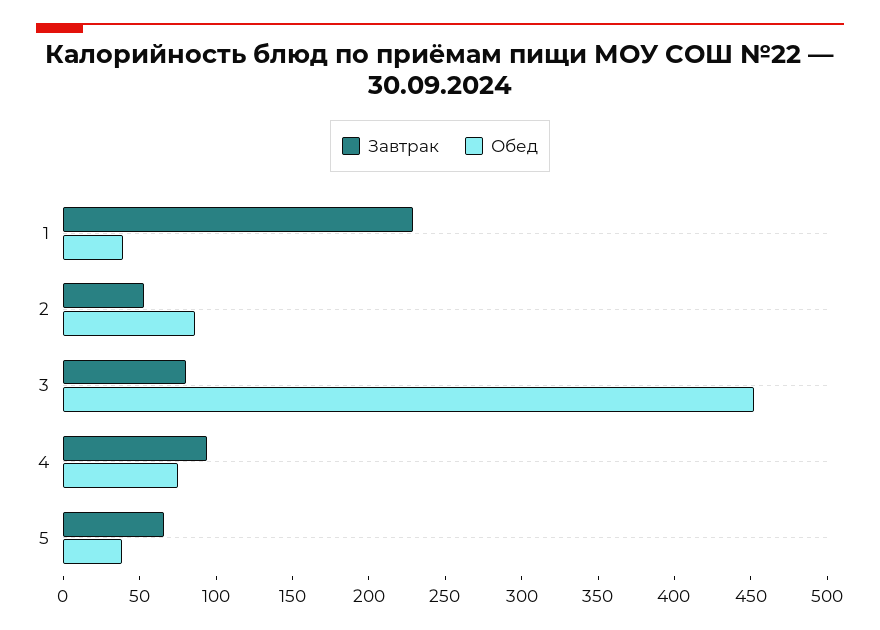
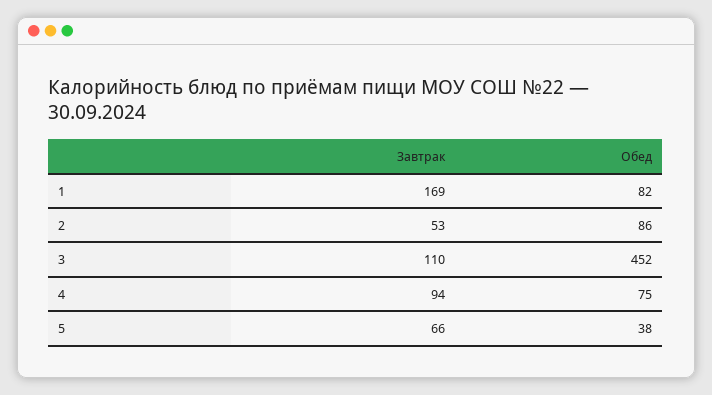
  {
    "Завтрак": {
-     "1": 230,
+     "1": 169,
      "2": 53,
-     "3": 80,
+     "3": 110,
      "4": 94,
      "5": 66
    },
    "Обед": {
-     "1": 40,
+     "1": 82,
      "2": 86,
      "3": 452,
      "4": 75,
      "5": 38
    }
  }

